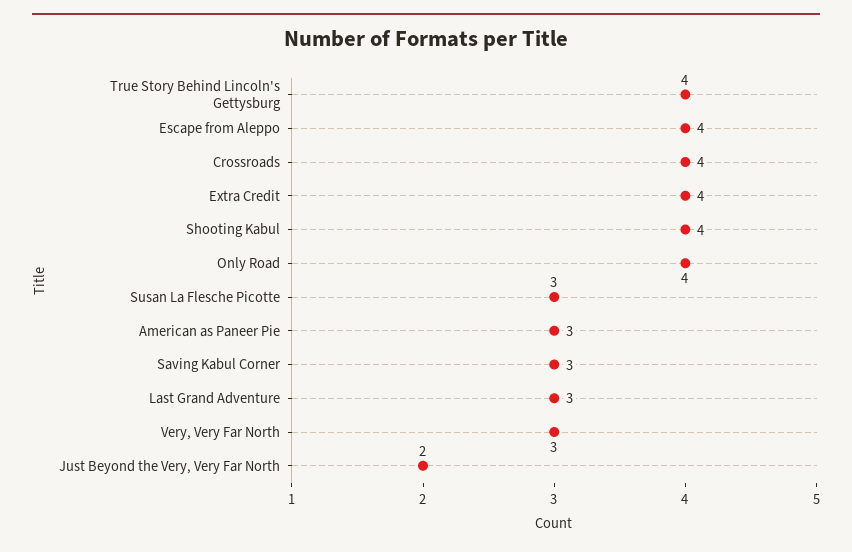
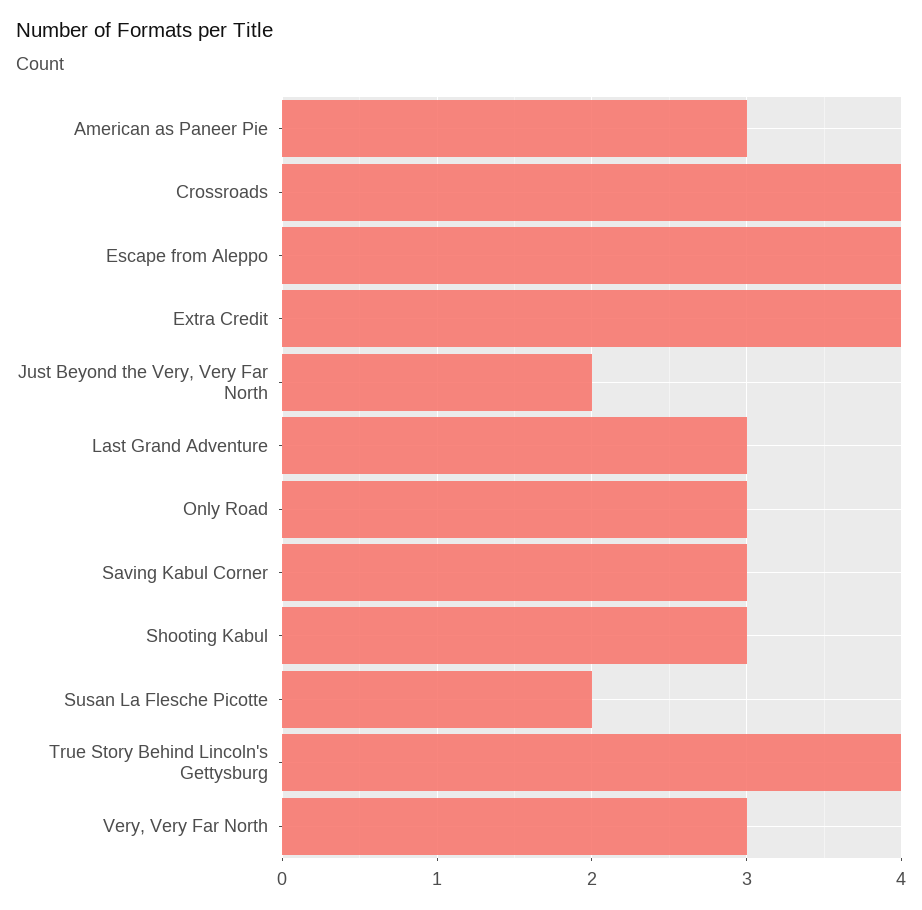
  {
    "True Story Behind Lincoln's Gettysburg": 4,
    "Escape from Aleppo": 4,
    "Crossroads": 4,
    "Extra Credit": 4,
-   "Shooting Kabul": 4,
+   "Shooting Kabul": 3,
-   "Only Road": 4,
+   "Only Road": 3,
-   "Susan La Flesche Picotte": 3,
+   "Susan La Flesche Picotte": 2,
    "American as Paneer Pie": 3,
    "Saving Kabul Corner": 3,
    "Last Grand Adventure": 3,
    "Very, Very Far North": 3,
    "Just Beyond the Very, Very Far North": 2
  }

